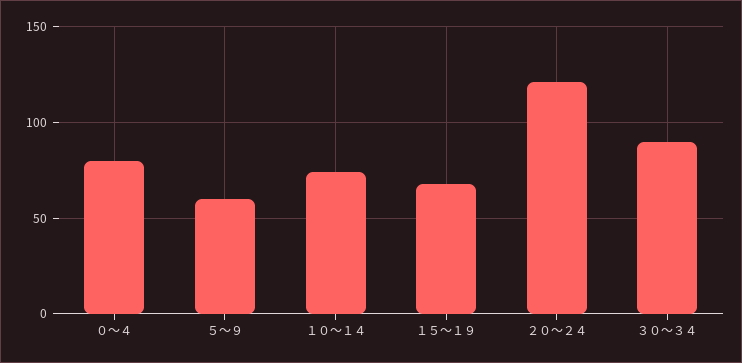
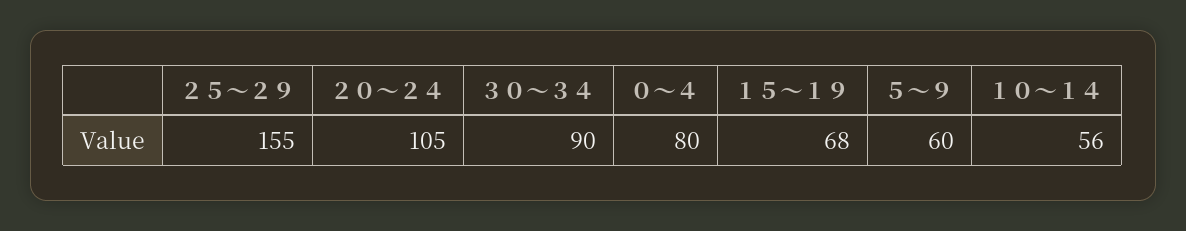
  {
    "０～４": 80,
    "５～９": 60,
-   "１０～１４": 75,
+   "１０～１４": 56,
    "１５～１９": 68,
-   "２０～２４": 120,
+   "２０～２４": 105,
-   "３０～３４": 90
+   "３０～３４": 90,
+   "２５～２９": 155
  }

